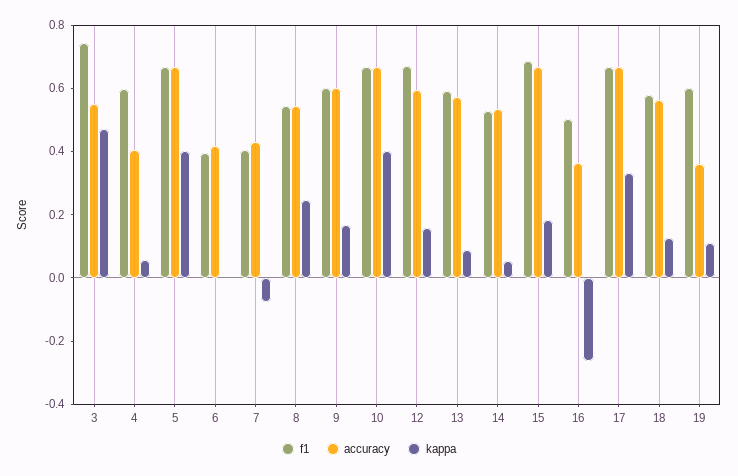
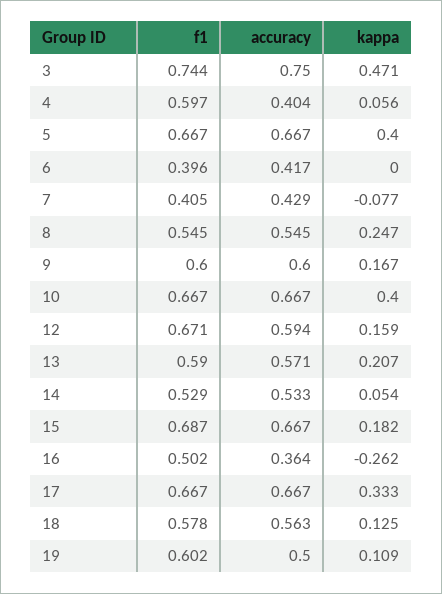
  {
    "f1": {
      "3": 0.744,
      "4": 0.597,
      "5": 0.667,
      "6": 0.396,
      "7": 0.405,
      "8": 0.545,
      "9": 0.6,
      "10": 0.667,
      "12": 0.671,
      "13": 0.59,
      "14": 0.529,
      "15": 0.687,
      "16": 0.502,
      "17": 0.667,
      "18": 0.578,
      "19": 0.602
    },
    "accuracy": {
-     "3": 0.55,
+     "3": 0.75,
      "4": 0.404,
      "5": 0.667,
      "6": 0.417,
      "7": 0.429,
      "8": 0.545,
      "9": 0.6,
      "10": 0.667,
      "12": 0.594,
      "13": 0.571,
      "14": 0.533,
      "15": 0.667,
      "16": 0.364,
      "17": 0.667,
      "18": 0.563,
-     "19": 0.35
+     "19": 0.5
    },
    "kappa": {
      "3": 0.471,
      "4": 0.056,
      "5": 0.4,
      "6": 0,
      "7": -0.077,
      "8": 0.247,
      "9": 0.167,
      "10": 0.4,
      "12": 0.159,
-     "13": 0.1,
+     "13": 0.207,
      "14": 0.054,
      "15": 0.182,
      "16": -0.262,
      "17": 0.333,
      "18": 0.125,
      "19": 0.109
    }
  }

